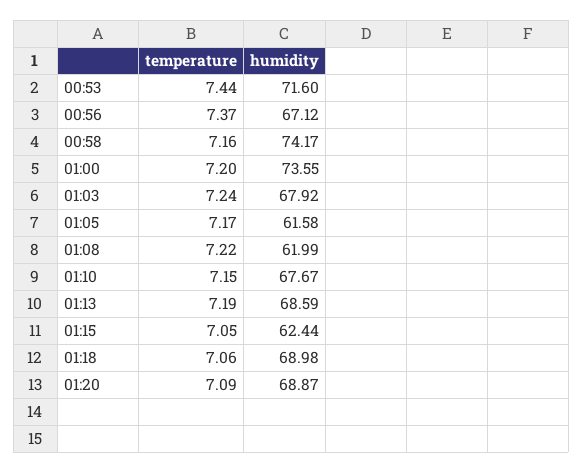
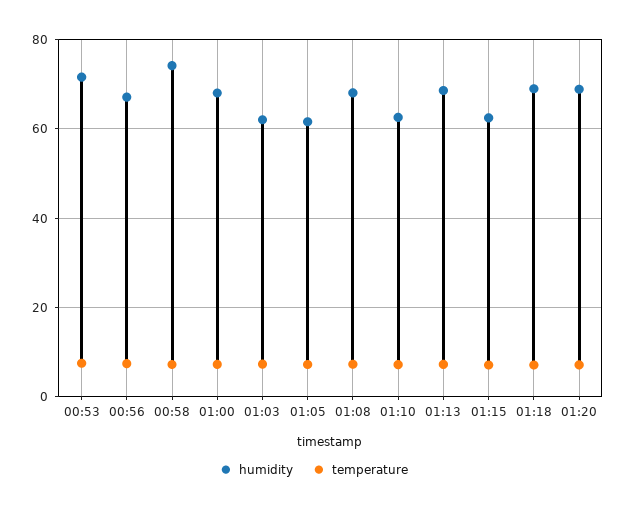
  {
    "temperature": {
      "00:53": 7.44,
      "00:56": 7.37,
      "00:58": 7.16,
      "01:00": 7.2,
      "01:03": 7.24,
      "01:05": 7.17,
      "01:08": 7.22,
      "01:10": 7.15,
      "01:13": 7.19,
      "01:15": 7.05,
      "01:18": 7.06,
      "01:20": 7.09
    },
    "humidity": {
      "00:53": 71.6,
      "00:56": 67.12,
      "00:58": 74.17,
-     "01:00": 73.55,
+     "01:00": 68,
-     "01:03": 67.92,
+     "01:03": 62,
      "01:05": 61.58,
-     "01:08": 61.99,
+     "01:08": 68,
-     "01:10": 67.67,
+     "01:10": 62,
      "01:13": 68.59,
      "01:15": 62.44,
      "01:18": 68.98,
      "01:20": 68.87
    }
  }

